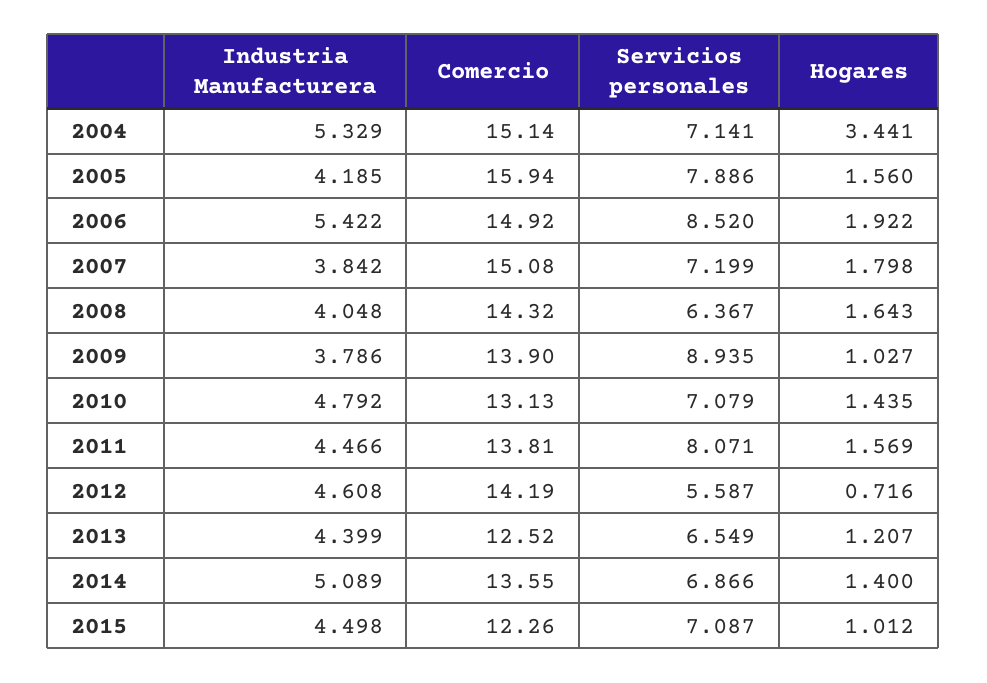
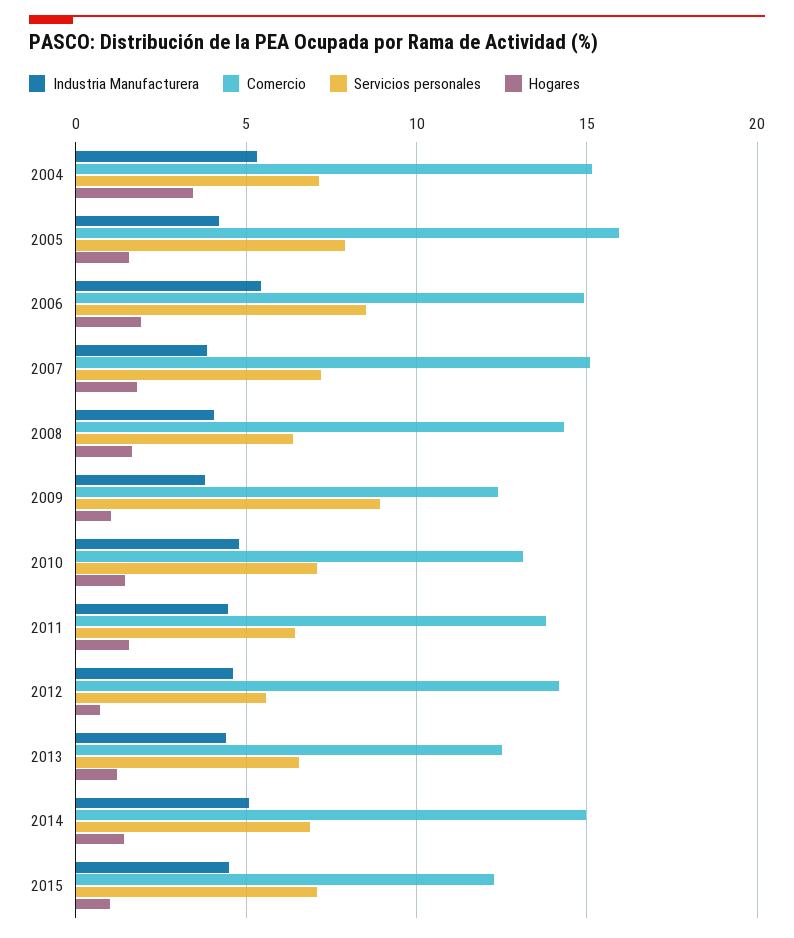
  {
    "Industria Manufacturera": {
      "2004": 5.329,
      "2005": 4.185,
      "2006": 5.422,
      "2007": 3.842,
      "2008": 4.048,
      "2009": 3.786,
      "2010": 4.792,
      "2011": 4.466,
      "2012": 4.608,
      "2013": 4.399,
      "2014": 5.089,
      "2015": 4.498
    },
    "Comercio": {
      "2004": 15.14,
      "2005": 15.94,
      "2006": 14.92,
      "2007": 15.08,
      "2008": 14.32,
-     "2009": 13.9,
+     "2009": 12.5,
      "2010": 13.13,
      "2011": 13.81,
      "2012": 14.19,
      "2013": 12.52,
-     "2014": 13.55,
+     "2014": 15,
      "2015": 12.26
    },
    "Servicios personales": {
      "2004": 7.141,
      "2005": 7.886,
      "2006": 8.52,
      "2007": 7.199,
      "2008": 6.367,
      "2009": 8.935,
      "2010": 7.079,
-     "2011": 8.071,
+     "2011": 6.5,
      "2012": 5.587,
      "2013": 6.549,
      "2014": 6.866,
      "2015": 7.087
    },
    "Hogares": {
      "2004": 3.441,
      "2005": 1.56,
      "2006": 1.922,
      "2007": 1.798,
      "2008": 1.643,
      "2009": 1.027,
      "2010": 1.435,
      "2011": 1.569,
      "2012": 0.716,
      "2013": 1.207,
      "2014": 1.4,
      "2015": 1.012
    }
  }

